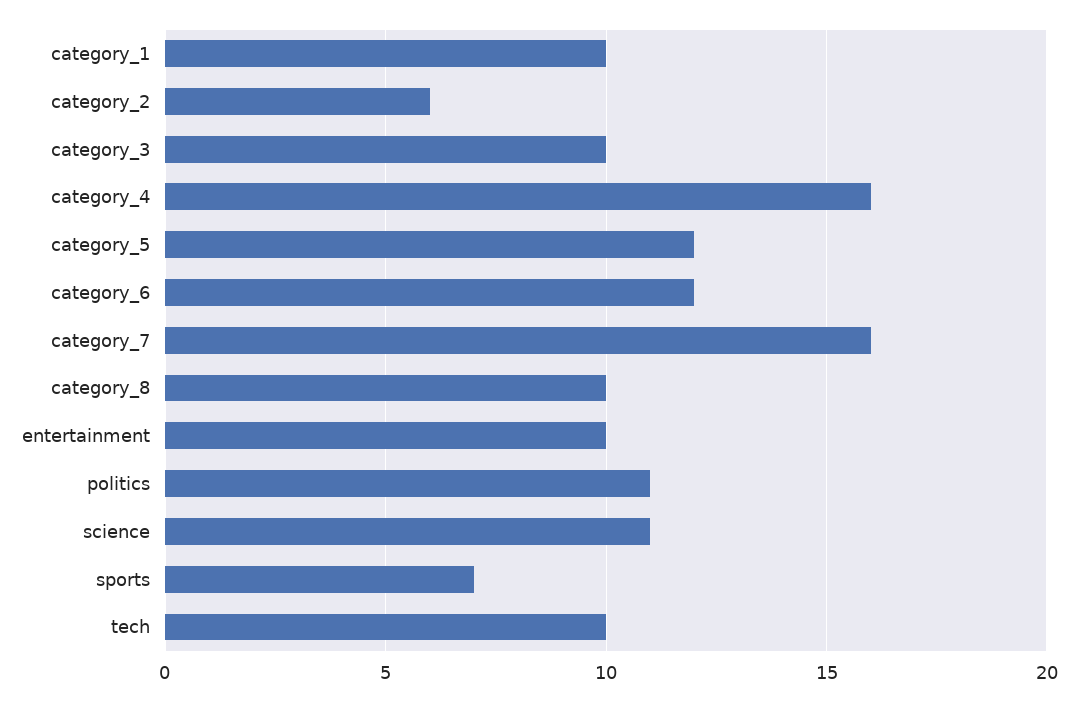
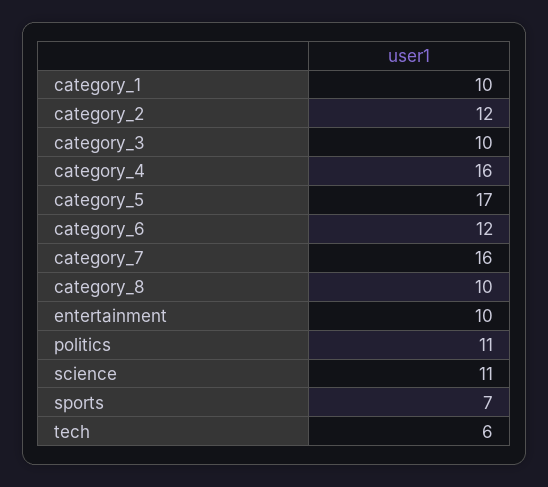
  {
    "category_1": 10,
-   "category_2": 6,
+   "category_2": 12,
    "category_3": 10,
    "category_4": 16,
-   "category_5": 12,
+   "category_5": 17,
    "category_6": 12,
    "category_7": 16,
    "category_8": 10,
    "entertainment": 10,
    "politics": 11,
    "science": 11,
    "sports": 7,
-   "tech": 10
+   "tech": 6
  }

